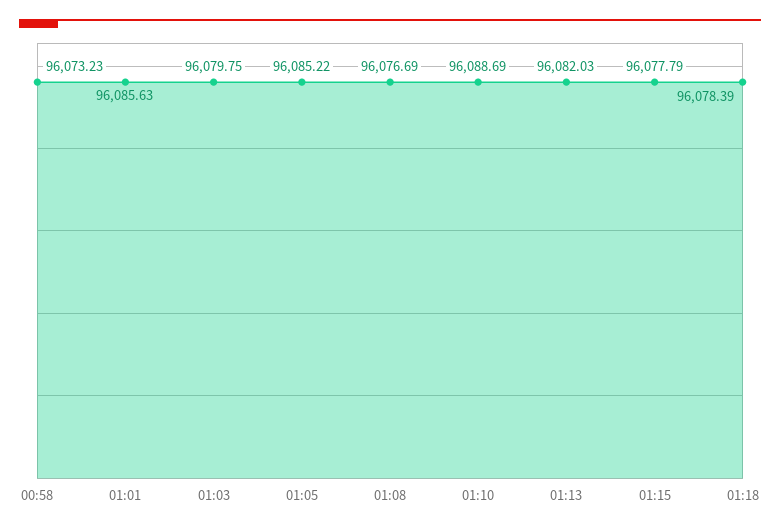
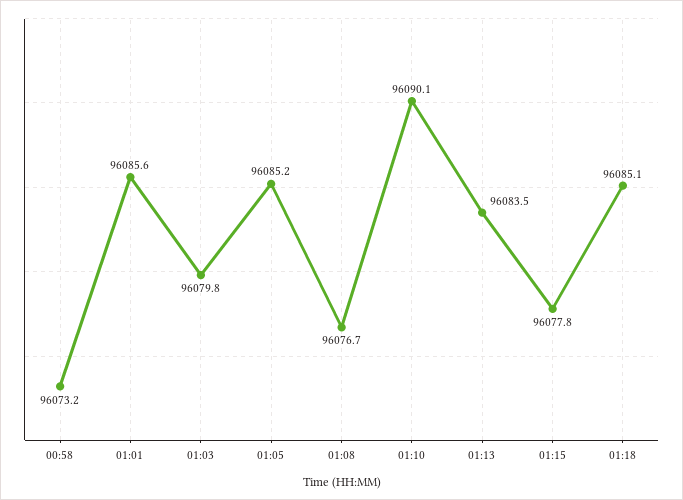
  {
    "00:58": 96073.23,
    "01:01": 96085.63,
    "01:03": 96079.75,
    "01:05": 96085.22,
    "01:08": 96076.69,
-   "01:10": 96088.69,
+   "01:10": 96090.1,
-   "01:13": 96082.03,
+   "01:13": 96083.5,
    "01:15": 96077.79,
-   "01:18": 96078.39
+   "01:18": 96085.1
  }

